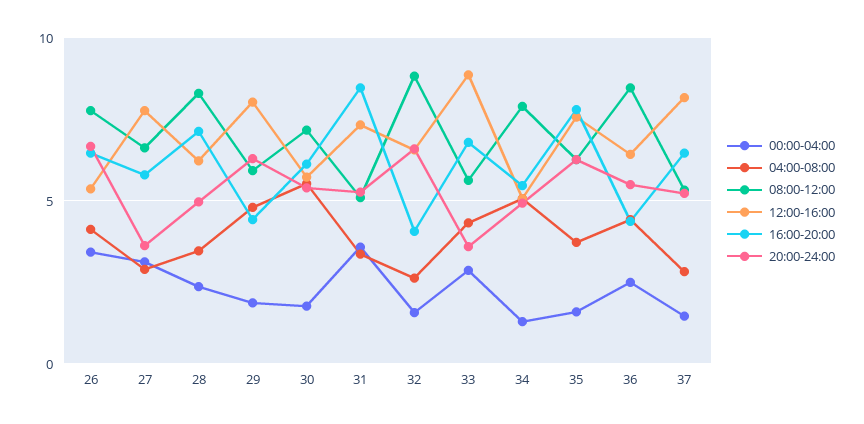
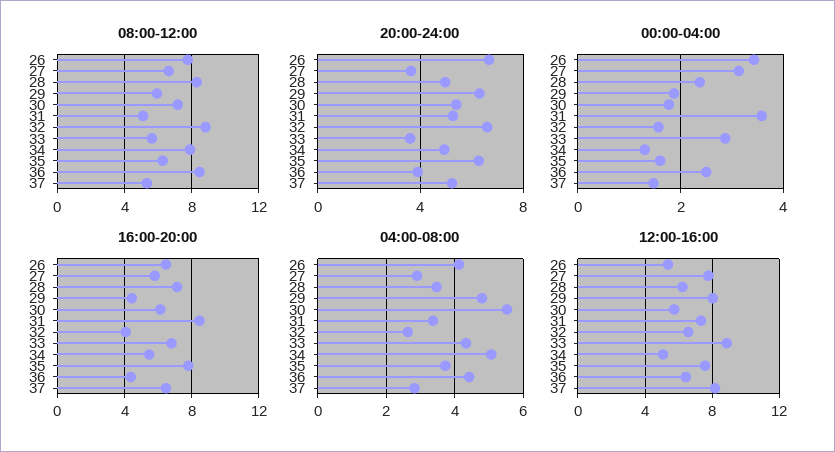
  {
    "00:00-04:00": {
      "26": 3.4,
      "27": 3.2,
      "28": 2.4,
      "29": 1.8,
      "30": 1.8,
      "31": 3.6,
      "32": 1.6,
      "33": 2.8,
      "34": 1.4,
      "35": 1.6,
      "36": 2.6,
      "37": 1.4
    },
    "04:00-08:00": {
      "26": 4.2,
      "27": 3,
      "28": 3.4,
      "29": 4.8,
      "30": 5.6,
      "31": 3.4,
      "32": 2.6,
      "33": 4.4,
      "34": 5,
      "35": 3.8,
      "36": 4.4,
      "37": 2.8
    },
    "08:00-12:00": {
      "26": 8,
      "27": 6.5,
      "28": 8.5,
      "29": 6,
      "30": 7,
      "31": 5,
      "32": 9,
      "33": 5.5,
      "34": 8,
      "35": 6.5,
      "36": 8.5,
      "37": 5.5
    },
    "12:00-16:00": {
      "26": 5.5,
      "27": 8,
      "28": 6,
      "29": 8,
      "30": 5.5,
      "31": 7.5,
      "32": 6.5,
      "33": 9,
      "34": 5,
      "35": 7.5,
      "36": 6.5,
      "37": 8
    },
    "16:00-20:00": {
      "26": 6.5,
      "27": 6,
      "28": 7,
      "29": 4.5,
      "30": 6,
      "31": 8.5,
      "32": 4,
      "33": 7,
      "34": 5.5,
      "35": 8,
      "36": 4.5,
      "37": 6.5
    },
    "20:00-24:00": {
      "26": 6.5,
      "27": 3.5,
      "28": 5,
      "29": 6.5,
      "30": 5.5,
      "31": 5.5,
      "32": 6.5,
      "33": 3.5,
      "34": 5,
      "35": 6.5,
-     "36": 5.5,
+     "36": 4,
      "37": 5
    }
  }

